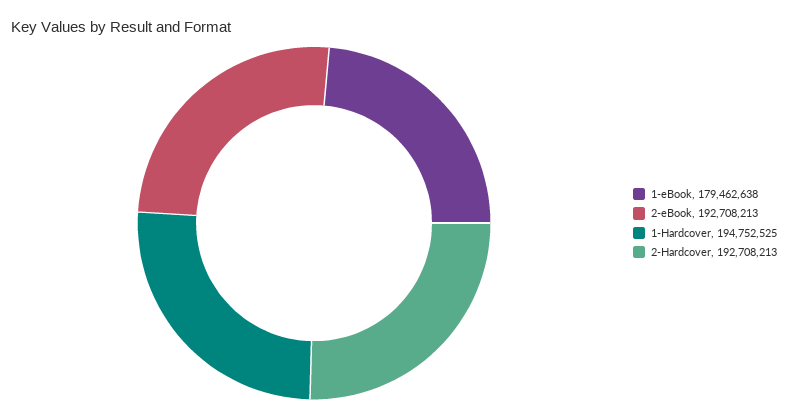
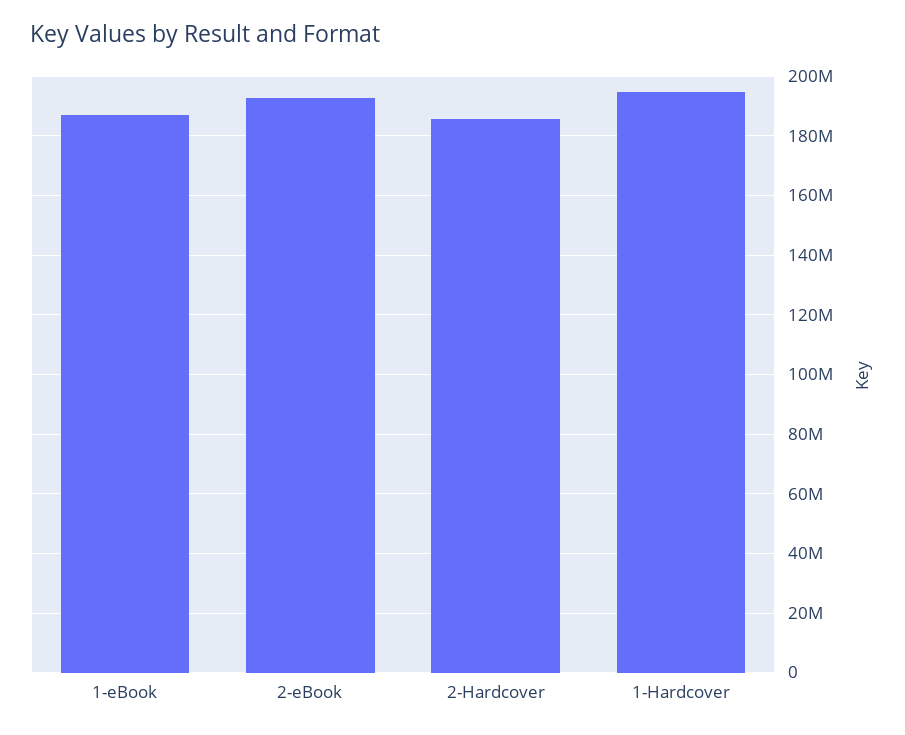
  {
-   "1-eBook": 179462638,
+   "1-eBook": 187500000,
    "2-eBook": 192708213,
    "1-Hardcover": 194752525,
-   "2-Hardcover": 192708213
+   "2-Hardcover": 185000000
  }

